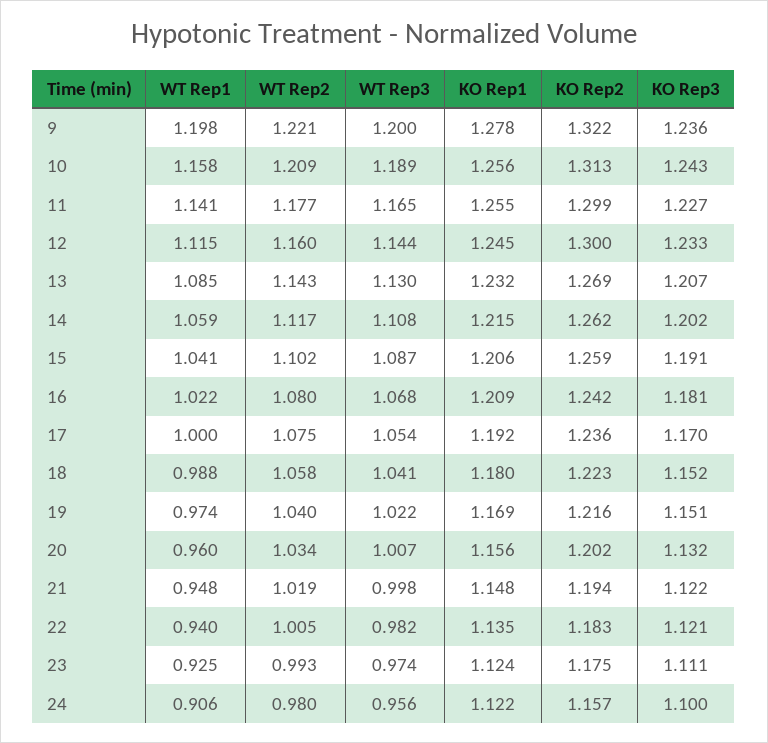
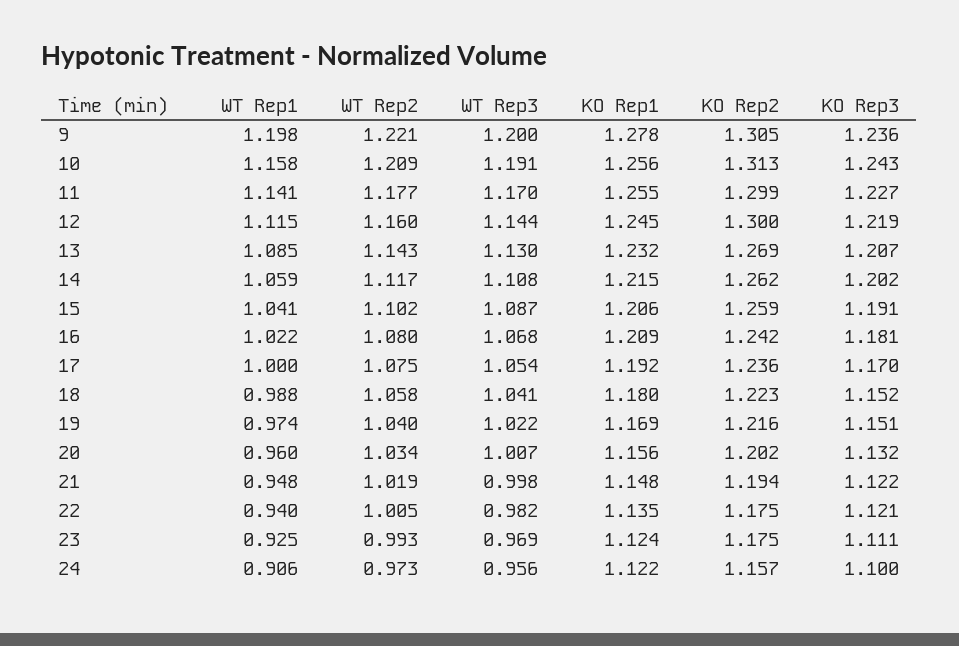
  {
    "WT Rep1": {
      "9": 1.198,
      "10": 1.158,
      "11": 1.141,
      "12": 1.115,
      "13": 1.085,
      "14": 1.059,
      "15": 1.041,
      "16": 1.022,
      "17": 1,
      "18": 0.988,
      "19": 0.974,
      "20": 0.96,
      "21": 0.948,
      "22": 0.94,
      "23": 0.925,
      "24": 0.906
    },
    "WT Rep2": {
      "9": 1.221,
      "10": 1.209,
      "11": 1.177,
      "12": 1.16,
      "13": 1.143,
      "14": 1.117,
      "15": 1.102,
      "16": 1.08,
      "17": 1.075,
      "18": 1.058,
      "19": 1.04,
      "20": 1.034,
      "21": 1.019,
      "22": 1.005,
      "23": 0.993,
-     "24": 0.98
+     "24": 0.973
    },
    "WT Rep3": {
      "9": 1.2,
-     "10": 1.189,
+     "10": 1.191,
-     "11": 1.165,
+     "11": 1.17,
      "12": 1.144,
      "13": 1.13,
      "14": 1.108,
      "15": 1.087,
      "16": 1.068,
      "17": 1.054,
      "18": 1.041,
      "19": 1.022,
      "20": 1.007,
      "21": 0.998,
      "22": 0.982,
-     "23": 0.974,
+     "23": 0.969,
      "24": 0.956
    },
    "KO Rep1": {
      "9": 1.278,
      "10": 1.256,
      "11": 1.255,
      "12": 1.245,
      "13": 1.232,
      "14": 1.215,
      "15": 1.206,
      "16": 1.209,
      "17": 1.192,
      "18": 1.18,
      "19": 1.169,
      "20": 1.156,
      "21": 1.148,
      "22": 1.135,
      "23": 1.124,
      "24": 1.122
    },
    "KO Rep2": {
-     "9": 1.322,
+     "9": 1.305,
      "10": 1.313,
      "11": 1.299,
      "12": 1.3,
      "13": 1.269,
      "14": 1.262,
      "15": 1.259,
      "16": 1.242,
      "17": 1.236,
      "18": 1.223,
      "19": 1.216,
      "20": 1.202,
      "21": 1.194,
-     "22": 1.183,
+     "22": 1.175,
      "23": 1.175,
      "24": 1.157
    },
    "KO Rep3": {
      "9": 1.236,
      "10": 1.243,
      "11": 1.227,
-     "12": 1.233,
+     "12": 1.219,
      "13": 1.207,
      "14": 1.202,
      "15": 1.191,
      "16": 1.181,
      "17": 1.17,
      "18": 1.152,
      "19": 1.151,
      "20": 1.132,
      "21": 1.122,
      "22": 1.121,
      "23": 1.111,
      "24": 1.1
    }
  }

